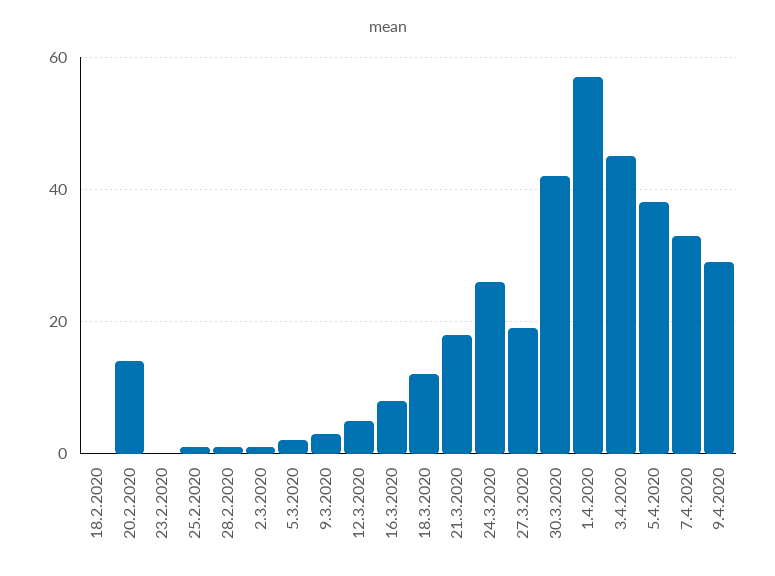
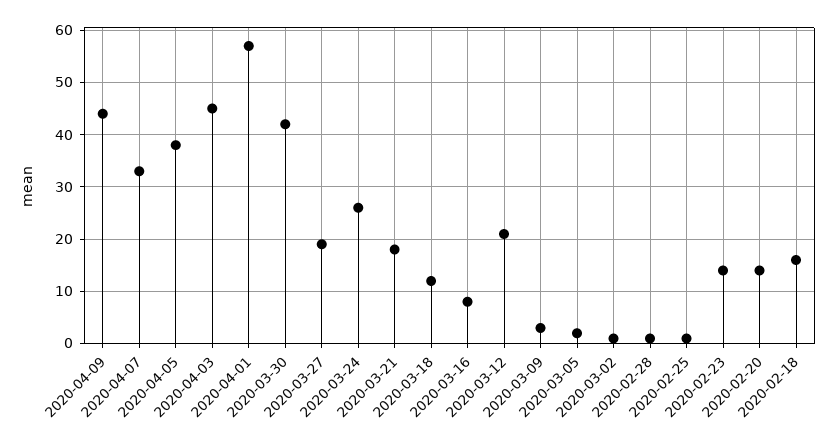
  {
-   "18.2.2020": 0,
+   "18.2.2020": 15,
    "20.2.2020": 15,
-   "23.2.2020": 0,
+   "23.2.2020": 15,
    "25.2.2020": 0,
    "28.2.2020": 0,
    "2.3.2020": 0,
    "5.3.2020": 0,
    "9.3.2020": 5,
-   "12.3.2020": 5,
+   "12.3.2020": 20,
    "16.3.2020": 10,
    "18.3.2020": 10,
    "21.3.2020": 20,
    "24.3.2020": 25,
    "27.3.2020": 20,
    "30.3.2020": 40,
    "1.4.2020": 55,
    "3.4.2020": 45,
    "5.4.2020": 40,
    "7.4.2020": 35,
-   "9.4.2020": 30
+   "9.4.2020": 45
  }

